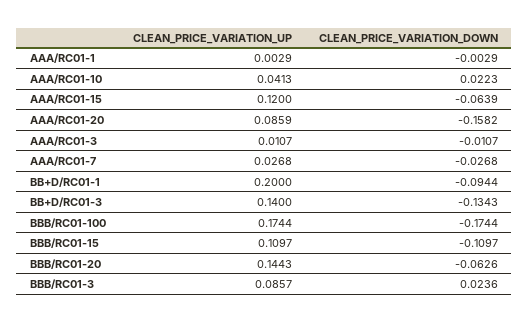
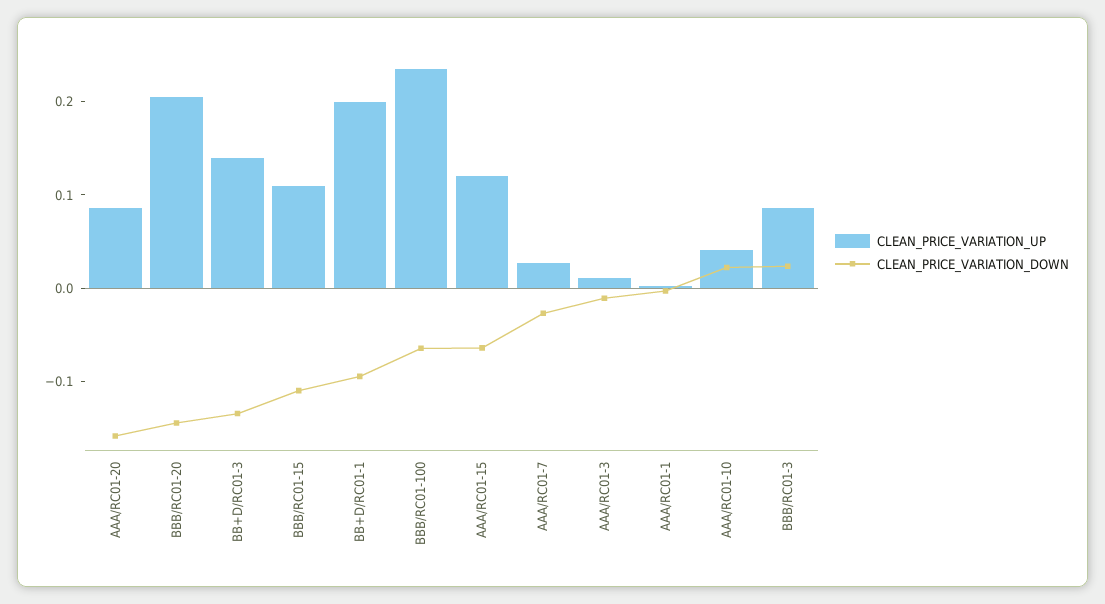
  {
    "CLEAN_PRICE_VARIATION_UP": {
      "AAA/RC01-1": 0.0029,
      "AAA/RC01-10": 0.0413,
      "AAA/RC01-15": 0.12,
      "AAA/RC01-20": 0.0859,
      "AAA/RC01-3": 0.0107,
      "AAA/RC01-7": 0.0268,
      "BB+D/RC01-1": 0.2,
      "BB+D/RC01-3": 0.14,
-     "BBB/RC01-100": 0.1744,
+     "BBB/RC01-100": 0.24,
      "BBB/RC01-15": 0.1097,
-     "BBB/RC01-20": 0.1443,
+     "BBB/RC01-20": 0.2,
      "BBB/RC01-3": 0.0857
    },
    "CLEAN_PRICE_VARIATION_DOWN": {
      "AAA/RC01-1": -0.0029,
      "AAA/RC01-10": 0.0223,
      "AAA/RC01-15": -0.0639,
      "AAA/RC01-20": -0.1582,
      "AAA/RC01-3": -0.0107,
      "AAA/RC01-7": -0.0268,
      "BB+D/RC01-1": -0.0944,
      "BB+D/RC01-3": -0.1343,
-     "BBB/RC01-100": -0.1744,
+     "BBB/RC01-100": -0.06,
      "BBB/RC01-15": -0.1097,
-     "BBB/RC01-20": -0.0626,
+     "BBB/RC01-20": -0.14,
      "BBB/RC01-3": 0.0236
    }
  }

